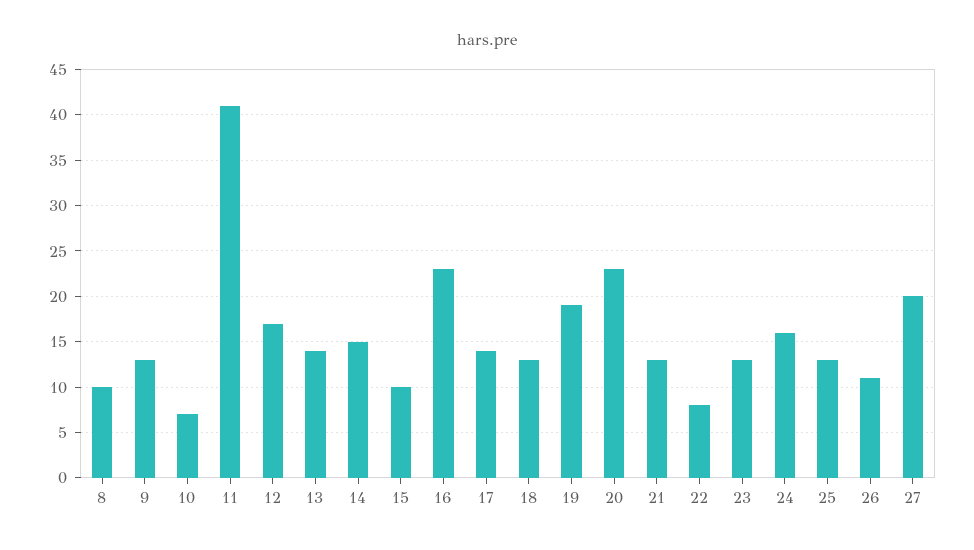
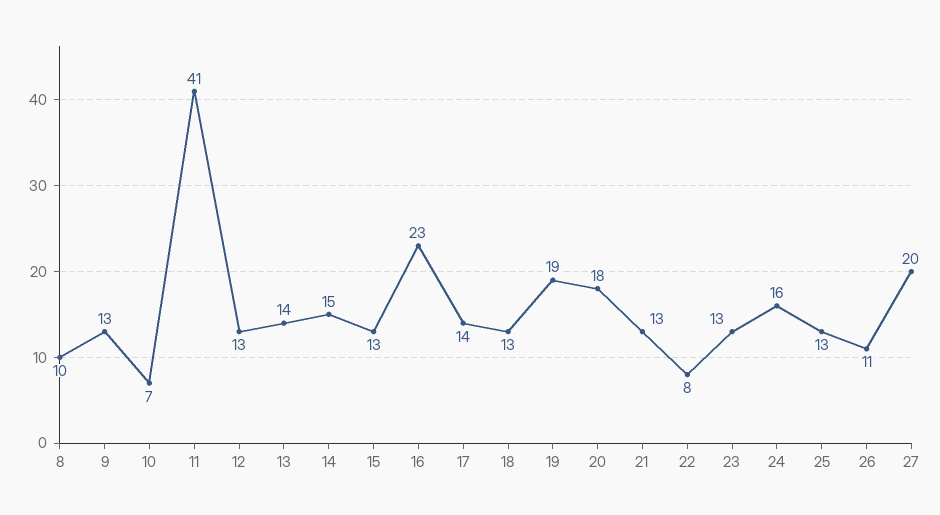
  {
    "8": 10,
    "9": 13,
    "10": 7,
    "11": 41,
-   "12": 17,
+   "12": 13,
    "13": 14,
    "14": 15,
-   "15": 10,
+   "15": 13,
    "16": 23,
    "17": 14,
    "18": 13,
    "19": 19,
-   "20": 23,
+   "20": 18,
    "21": 13,
    "22": 8,
    "23": 13,
    "24": 16,
    "25": 13,
    "26": 11,
    "27": 20
  }

